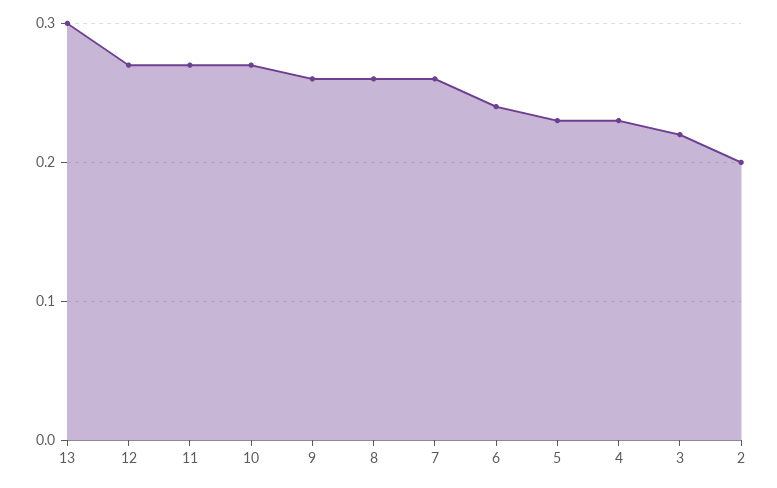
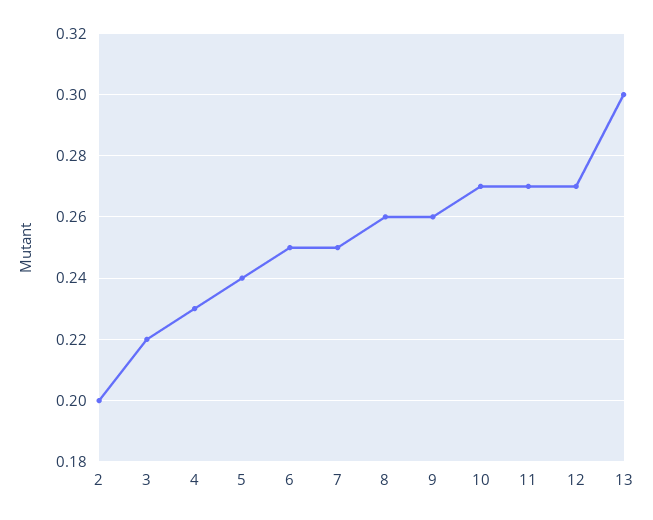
  {
    "13": 0.3,
    "12": 0.27,
    "11": 0.27,
    "10": 0.27,
    "9": 0.26,
    "8": 0.26,
-   "7": 0.26,
+   "7": 0.25,
-   "6": 0.24,
+   "6": 0.25,
-   "5": 0.23,
+   "5": 0.24,
    "4": 0.23,
    "3": 0.22,
    "2": 0.2
  }

